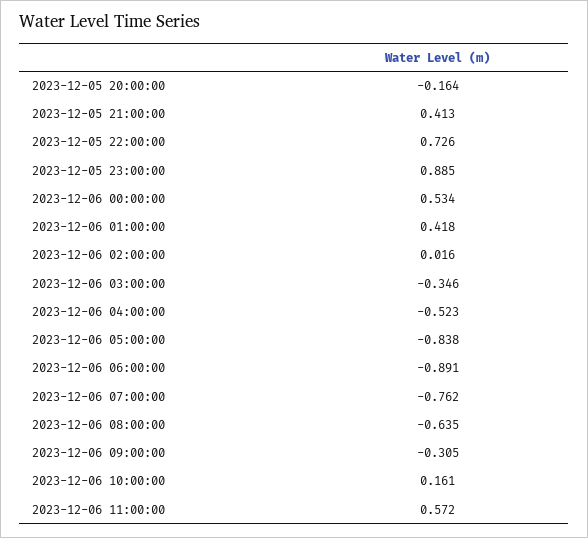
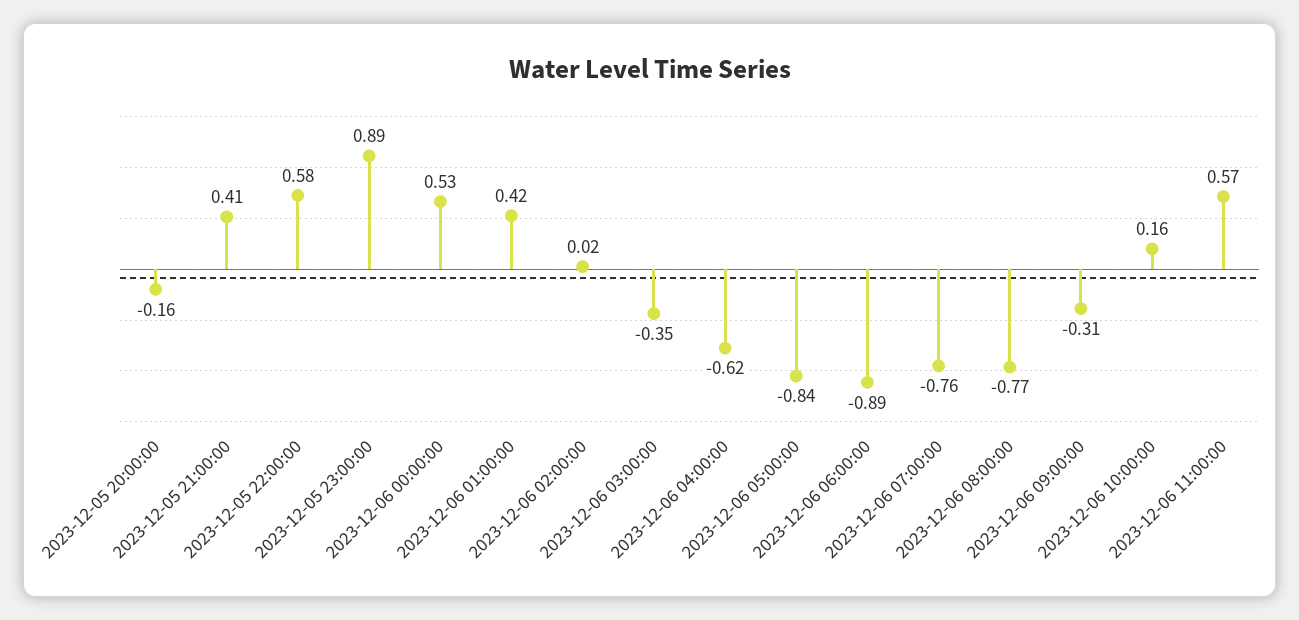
  {
    "2023-12-05 20:00:00": -0.164,
    "2023-12-05 21:00:00": 0.413,
-   "2023-12-05 22:00:00": 0.726,
+   "2023-12-05 22:00:00": 0.58,
    "2023-12-05 23:00:00": 0.885,
    "2023-12-06 00:00:00": 0.534,
    "2023-12-06 01:00:00": 0.418,
    "2023-12-06 02:00:00": 0.016,
    "2023-12-06 03:00:00": -0.346,
-   "2023-12-06 04:00:00": -0.523,
+   "2023-12-06 04:00:00": -0.62,
    "2023-12-06 05:00:00": -0.838,
    "2023-12-06 06:00:00": -0.891,
    "2023-12-06 07:00:00": -0.762,
-   "2023-12-06 08:00:00": -0.635,
+   "2023-12-06 08:00:00": -0.77,
    "2023-12-06 09:00:00": -0.305,
    "2023-12-06 10:00:00": 0.161,
    "2023-12-06 11:00:00": 0.572
  }

